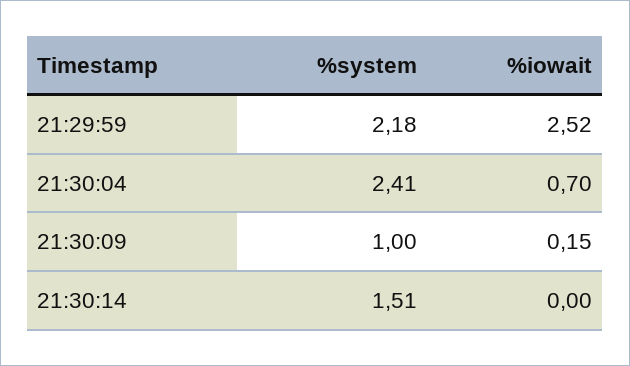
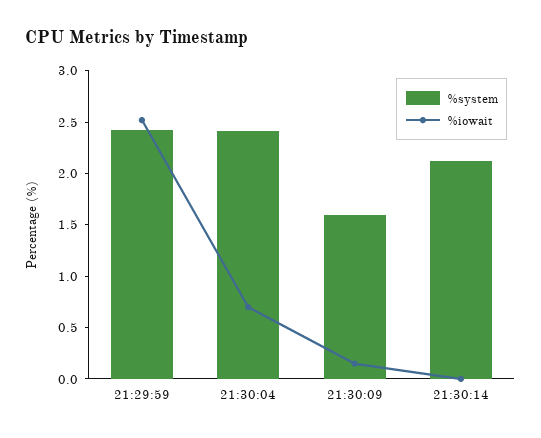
  {
    "%system": {
-     "21:29:59": 2.18,
+     "21:29:59": 2.4,
      "21:30:04": 2.41,
-     "21:30:09": 1,
+     "21:30:09": 1.6,
-     "21:30:14": 1.51
+     "21:30:14": 2.1
    },
    "%iowait": {
      "21:29:59": 2.52,
      "21:30:04": 0.7,
      "21:30:09": 0.15,
      "21:30:14": 0
    }
  }

